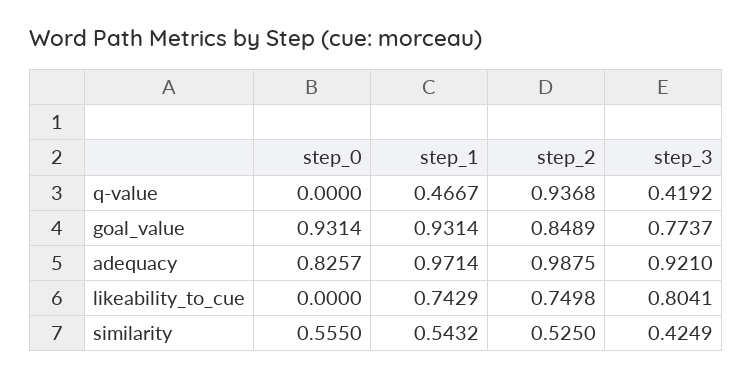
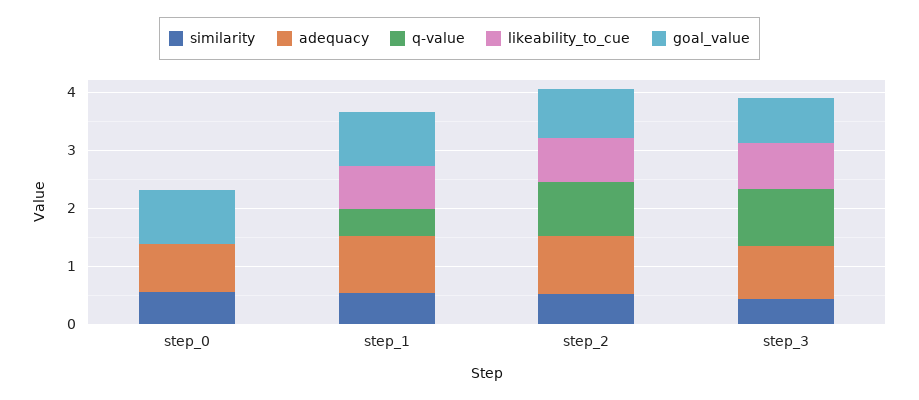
  {
    "q-value": {
      "step_0": 0,
      "step_1": 0.4667,
      "step_2": 0.9368,
-     "step_3": 0.4192
+     "step_3": 1
    },
    "goal_value": {
      "step_0": 0.9314,
      "step_1": 0.9314,
      "step_2": 0.8489,
      "step_3": 0.7737
    },
    "adequacy": {
      "step_0": 0.8257,
      "step_1": 0.9714,
      "step_2": 0.9875,
      "step_3": 0.921
    },
    "likeability_to_cue": {
      "step_0": 0,
      "step_1": 0.7429,
      "step_2": 0.7498,
      "step_3": 0.8041
    },
    "similarity": {
      "step_0": 0.555,
      "step_1": 0.5432,
      "step_2": 0.525,
      "step_3": 0.4249
    }
  }

